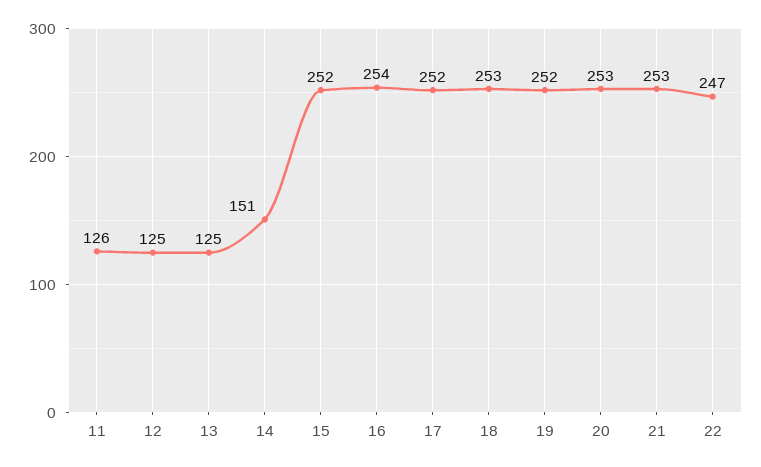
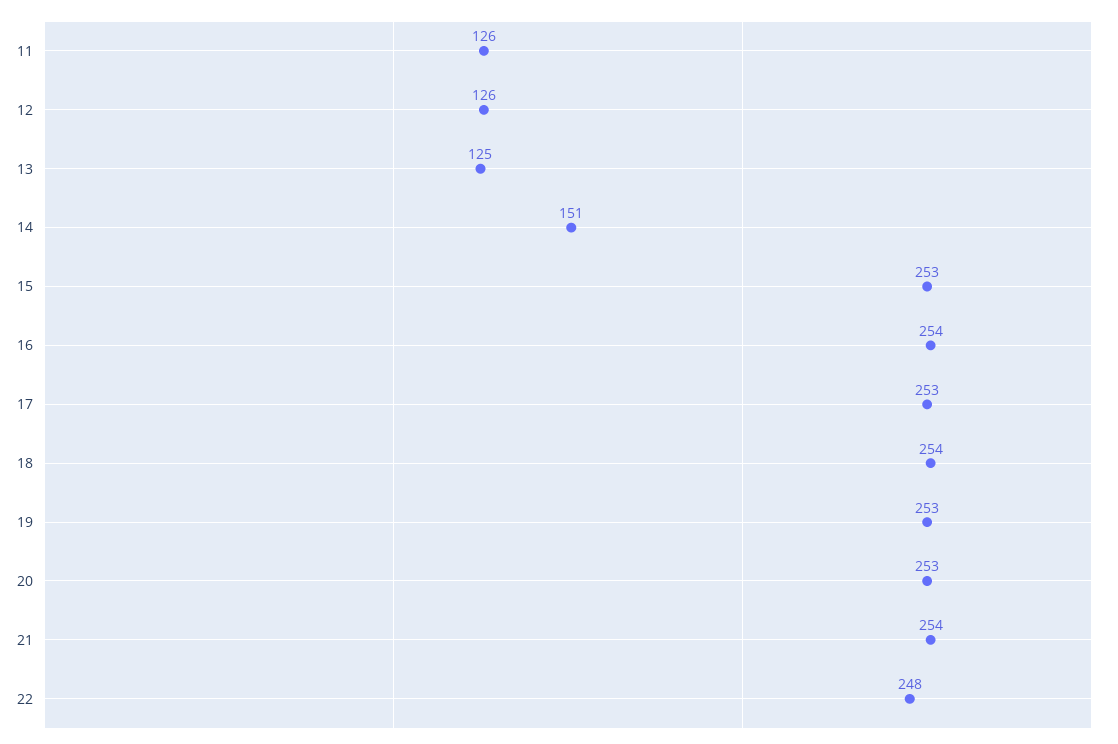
  {
    "11": 126,
-   "12": 125,
+   "12": 126,
    "13": 125,
    "14": 151,
-   "15": 252,
+   "15": 253,
    "16": 254,
-   "17": 252,
+   "17": 253,
-   "18": 253,
+   "18": 254,
-   "19": 252,
+   "19": 253,
    "20": 253,
-   "21": 253,
+   "21": 254,
-   "22": 247
+   "22": 248
  }

